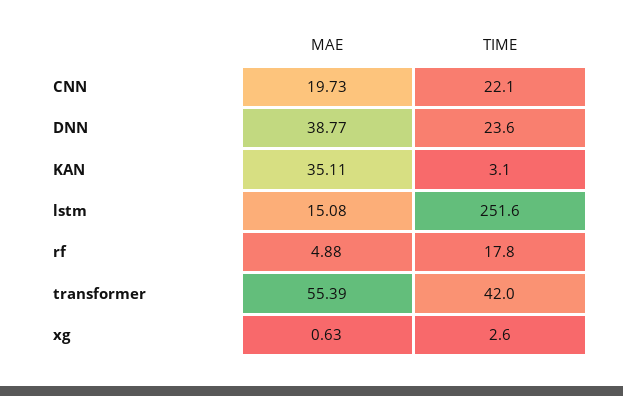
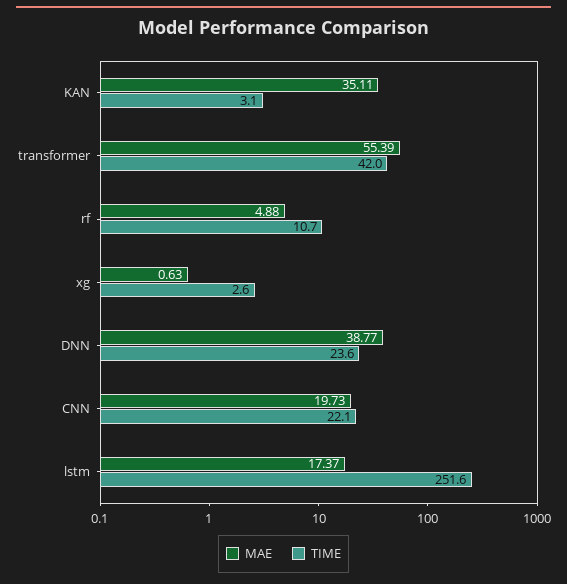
  {
    "MAE": {
      "CNN": 19.73,
      "DNN": 38.77,
      "KAN": 35.11,
-     "lstm": 15.08,
+     "lstm": 17.37,
      "rf": 4.88,
      "transformer": 55.39,
      "xg": 0.63
    },
    "TIME": {
      "CNN": 22.1,
      "DNN": 23.6,
      "KAN": 3.1,
      "lstm": 251.6,
-     "rf": 17.8,
+     "rf": 10.7,
      "transformer": 42,
      "xg": 2.6
    }
  }

